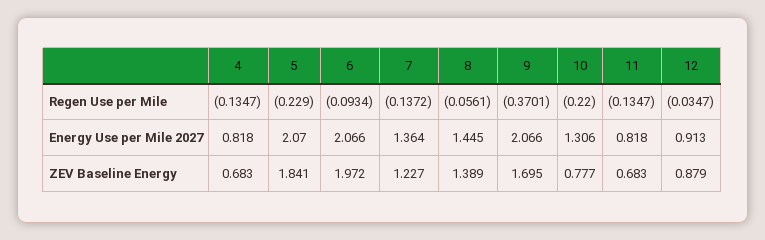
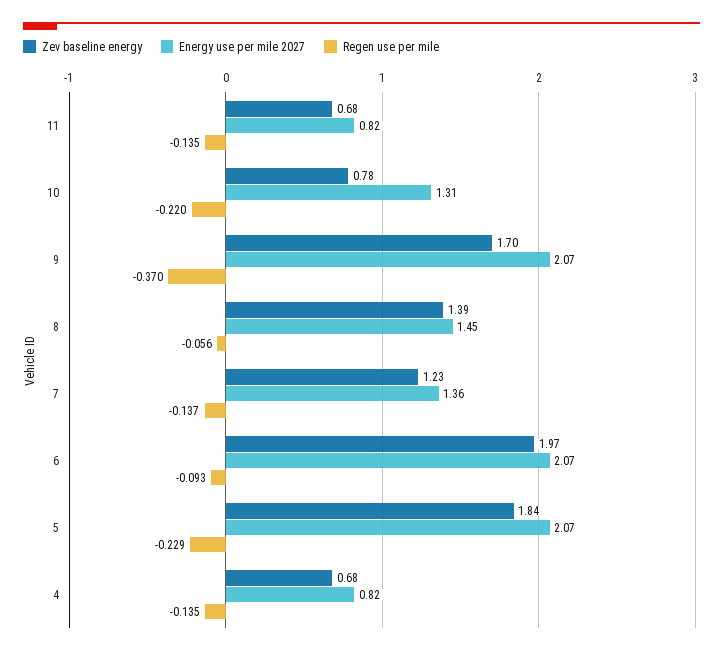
  {
    "Regen Use per Mile": {
      "4": -0.1347,
      "5": -0.229,
      "6": -0.0934,
      "7": -0.1372,
      "8": -0.0561,
      "9": -0.3701,
      "10": -0.22,
-     "11": -0.1347,
+     "11": -0.1347
-     "12": -0.0347
    },
    "Energy Use per Mile 2027": {
      "4": 0.818,
      "5": 2.07,
      "6": 2.066,
      "7": 1.364,
      "8": 1.445,
      "9": 2.066,
      "10": 1.306,
-     "11": 0.818,
+     "11": 0.818
-     "12": 0.913
    },
    "ZEV Baseline Energy": {
      "4": 0.683,
      "5": 1.841,
      "6": 1.972,
      "7": 1.227,
      "8": 1.389,
      "9": 1.695,
      "10": 0.777,
-     "11": 0.683,
+     "11": 0.683
-     "12": 0.879
    }
  }

